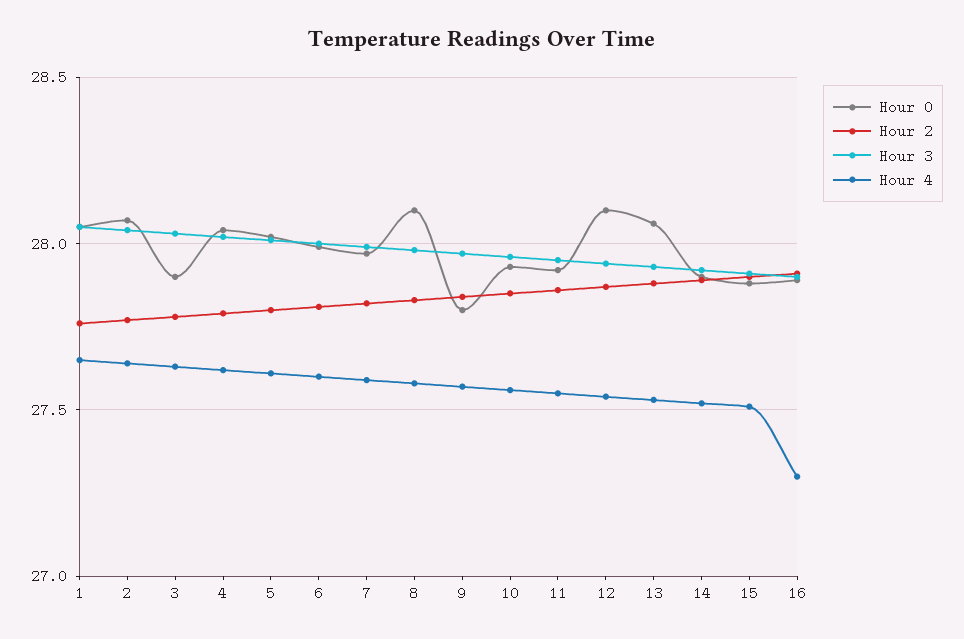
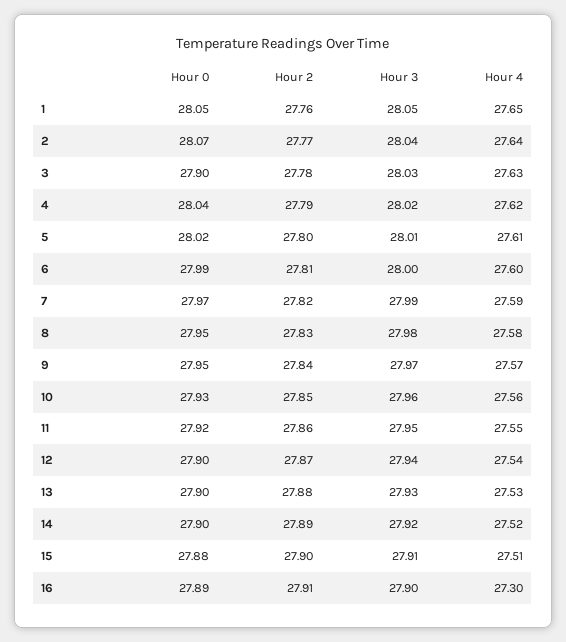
  {
    "Hour 0": {
      "1": 28.05,
      "2": 28.07,
      "3": 27.9,
      "4": 28.04,
      "5": 28.02,
      "6": 27.99,
      "7": 27.97,
-     "8": 28.1,
+     "8": 27.95,
-     "9": 27.8,
+     "9": 27.95,
      "10": 27.93,
      "11": 27.92,
-     "12": 28.1,
+     "12": 27.9,
-     "13": 28.05,
+     "13": 27.9,
      "14": 27.9,
      "15": 27.88,
      "16": 27.89
    },
    "Hour 2": {
      "1": 27.76,
      "2": 27.77,
      "3": 27.78,
      "4": 27.79,
      "5": 27.8,
      "6": 27.81,
      "7": 27.82,
      "8": 27.83,
      "9": 27.84,
      "10": 27.85,
      "11": 27.86,
      "12": 27.87,
      "13": 27.88,
      "14": 27.89,
      "15": 27.9,
      "16": 27.91
    },
    "Hour 3": {
      "1": 28.05,
      "2": 28.04,
      "3": 28.03,
      "4": 28.02,
      "5": 28.01,
      "6": 28,
      "7": 27.99,
      "8": 27.98,
      "9": 27.97,
      "10": 27.96,
      "11": 27.95,
      "12": 27.94,
      "13": 27.93,
      "14": 27.92,
      "15": 27.91,
      "16": 27.9
    },
    "Hour 4": {
      "1": 27.65,
      "2": 27.64,
      "3": 27.63,
      "4": 27.62,
      "5": 27.61,
      "6": 27.6,
      "7": 27.59,
      "8": 27.58,
      "9": 27.57,
      "10": 27.56,
      "11": 27.55,
      "12": 27.54,
      "13": 27.53,
      "14": 27.52,
      "15": 27.51,
      "16": 27.3
    }
  }

